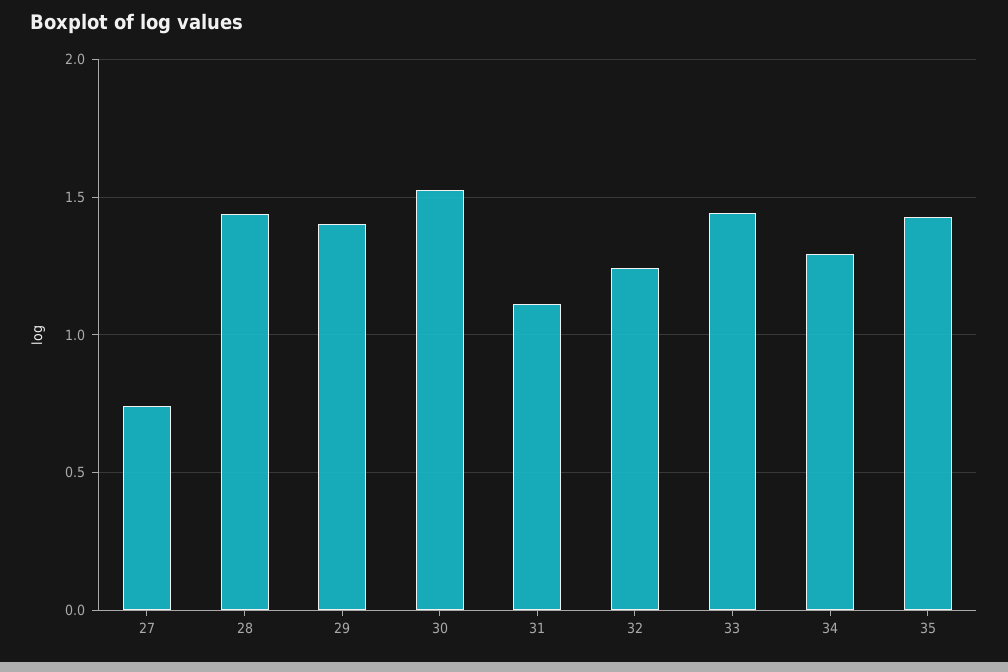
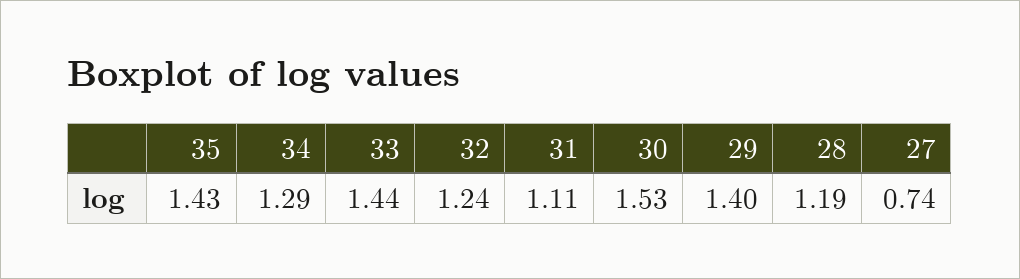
  {
    "27": 0.74,
-   "28": 1.45,
+   "28": 1.19,
    "29": 1.4,
    "30": 1.53,
    "31": 1.11,
    "32": 1.24,
    "33": 1.44,
    "34": 1.29,
    "35": 1.43
  }

